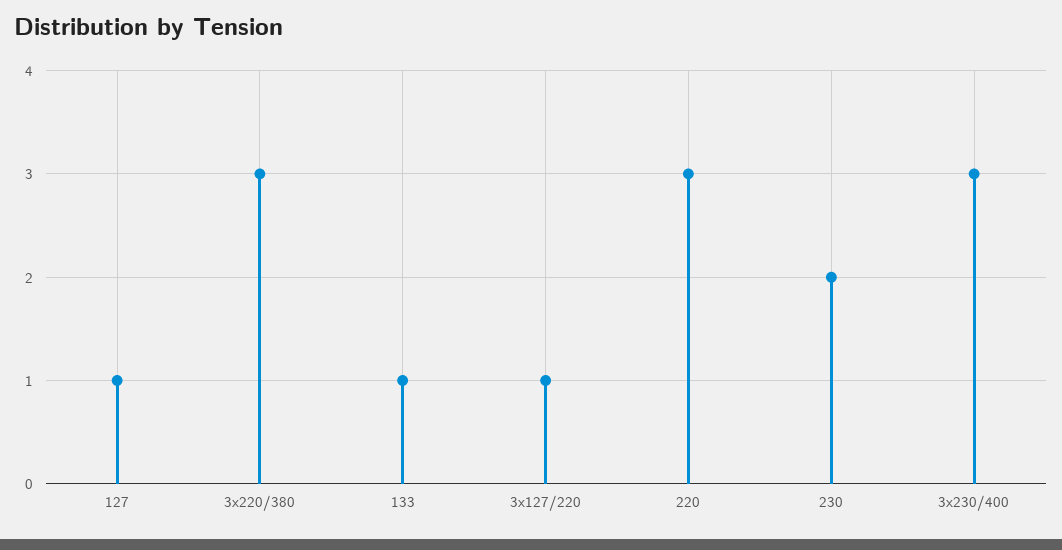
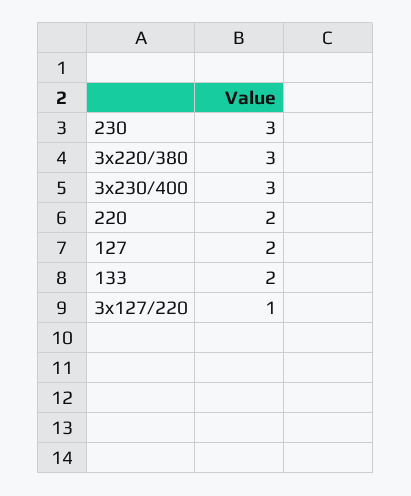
  {
-   "127": 1,
+   "127": 2,
    "3x220/380": 3,
-   "133": 1,
+   "133": 2,
    "3x127/220": 1,
-   "220": 3,
+   "220": 2,
-   "230": 2,
+   "230": 3,
    "3x230/400": 3
  }

